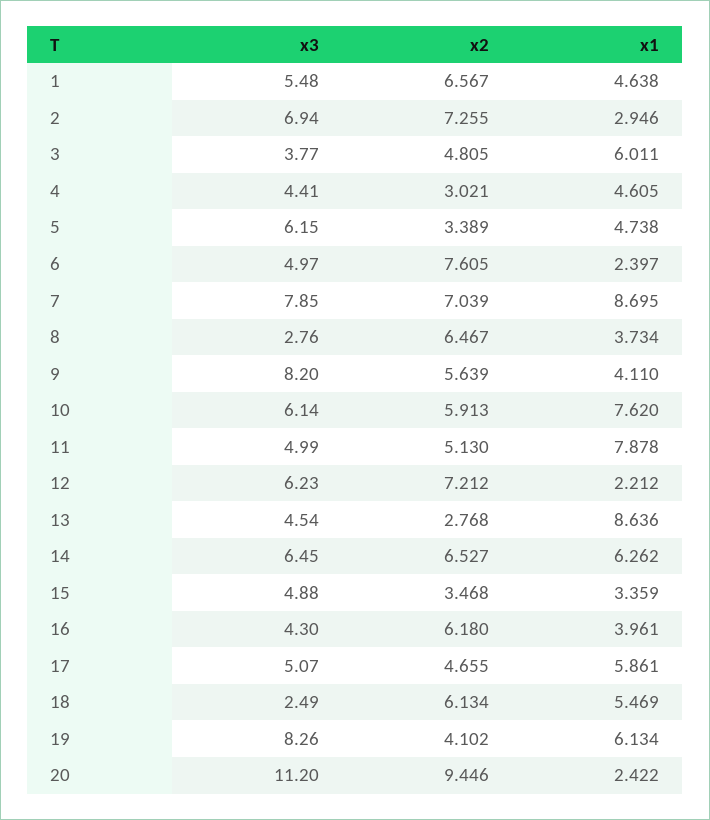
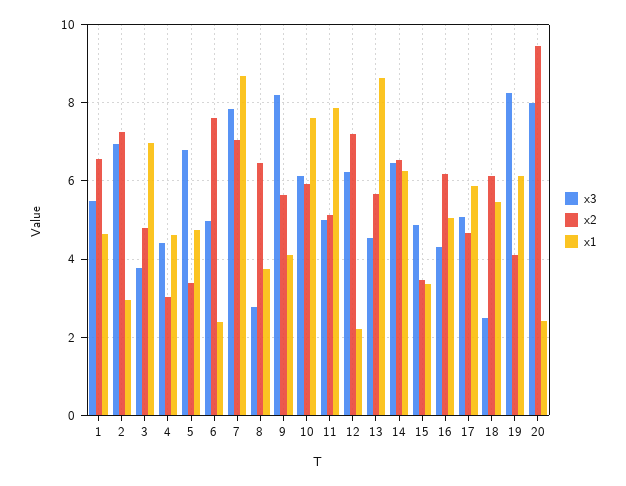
  {
    "x3": {
      "1": 5.48,
      "2": 6.94,
      "3": 3.77,
      "4": 4.41,
-     "5": 6.15,
+     "5": 6.8,
      "6": 4.97,
      "7": 7.85,
      "8": 2.76,
      "9": 8.2,
      "10": 6.14,
      "11": 4.99,
      "12": 6.23,
      "13": 4.54,
      "14": 6.45,
      "15": 4.88,
      "16": 4.3,
      "17": 5.07,
      "18": 2.49,
      "19": 8.26,
-     "20": 11.2
+     "20": 8
    },
    "x2": {
      "1": 6.567,
      "2": 7.255,
      "3": 4.805,
      "4": 3.021,
      "5": 3.389,
      "6": 7.605,
      "7": 7.039,
      "8": 6.467,
      "9": 5.639,
      "10": 5.913,
      "11": 5.13,
      "12": 7.212,
-     "13": 2.768,
+     "13": 5.6,
      "14": 6.527,
      "15": 3.468,
      "16": 6.18,
      "17": 4.655,
      "18": 6.134,
      "19": 4.102,
      "20": 9.446
    },
    "x1": {
      "1": 4.638,
      "2": 2.946,
-     "3": 6.011,
+     "3": 7,
      "4": 4.605,
      "5": 4.738,
      "6": 2.397,
      "7": 8.695,
      "8": 3.734,
      "9": 4.11,
      "10": 7.62,
      "11": 7.878,
      "12": 2.212,
      "13": 8.636,
      "14": 6.262,
      "15": 3.359,
-     "16": 3.961,
+     "16": 5,
      "17": 5.861,
      "18": 5.469,
      "19": 6.134,
      "20": 2.422
    }
  }

